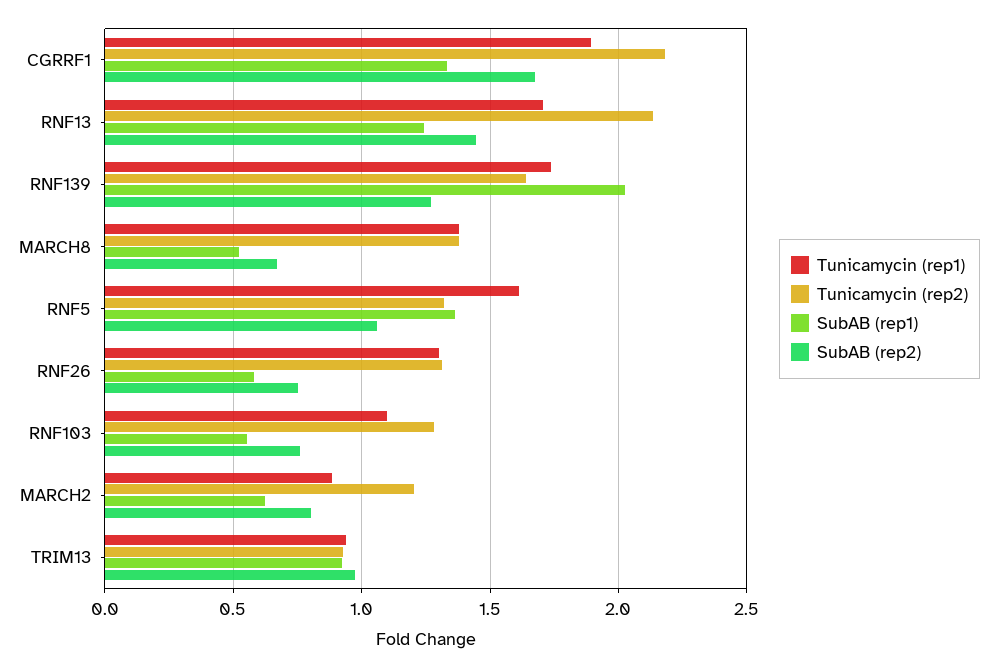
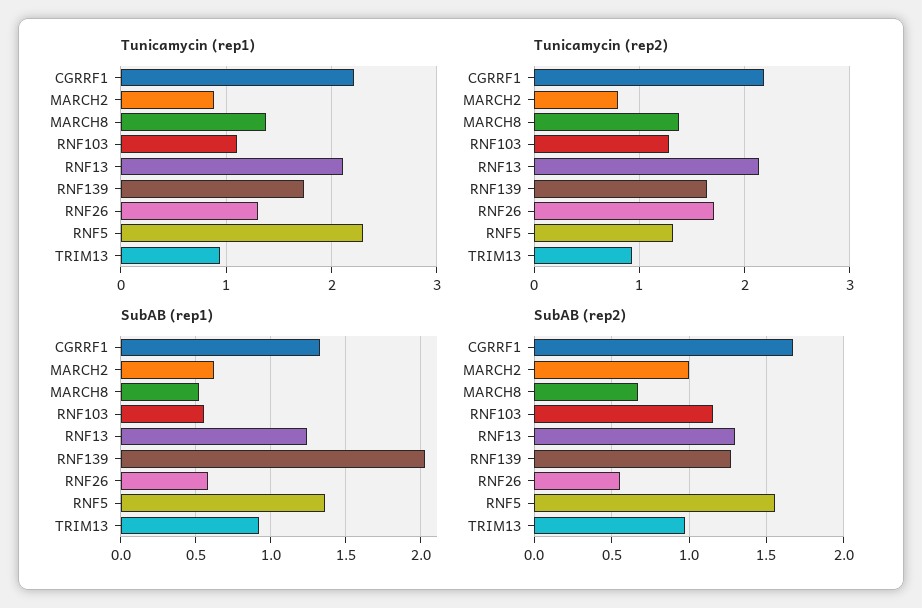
  {
    "Tunicamycin (rep1)": {
-     "CGRRF1": 1.9,
+     "CGRRF1": 2.2,
-     "RNF13": 1.7,
+     "RNF13": 2.1,
      "RNF139": 1.75,
      "MARCH8": 1.4,
-     "RNF5": 1.6,
+     "RNF5": 2.3,
      "RNF26": 1.3,
      "RNF103": 1.1,
      "MARCH2": 0.9,
      "TRIM13": 0.95
    },
    "Tunicamycin (rep2)": {
      "CGRRF1": 2.2,
      "RNF13": 2.15,
      "RNF139": 1.65,
      "MARCH8": 1.4,
      "RNF5": 1.3,
-     "RNF26": 1.3,
+     "RNF26": 1.7,
      "RNF103": 1.3,
-     "MARCH2": 1.2,
+     "MARCH2": 0.8,
      "TRIM13": 0.95
    },
    "SubAB (rep1)": {
      "CGRRF1": 1.35,
      "RNF13": 1.25,
      "RNF139": 2.05,
      "MARCH8": 0.5,
      "RNF5": 1.35,
      "RNF26": 0.6,
      "RNF103": 0.55,
      "MARCH2": 0.6,
      "TRIM13": 0.9
    },
    "SubAB (rep2)": {
      "CGRRF1": 1.65,
-     "RNF13": 1.45,
+     "RNF13": 1.3,
      "RNF139": 1.25,
      "MARCH8": 0.65,
-     "RNF5": 1.05,
+     "RNF5": 1.55,
-     "RNF26": 0.75,
+     "RNF26": 0.55,
-     "RNF103": 0.75,
+     "RNF103": 1.15,
-     "MARCH2": 0.8,
+     "MARCH2": 1,
      "TRIM13": 0.95
    }
  }

